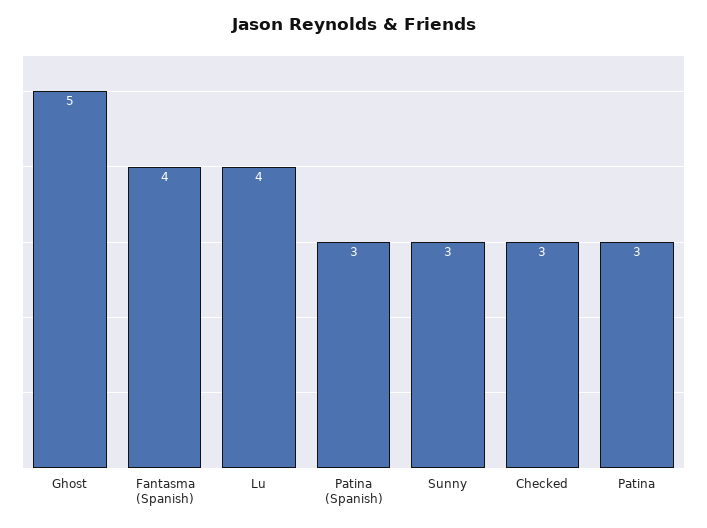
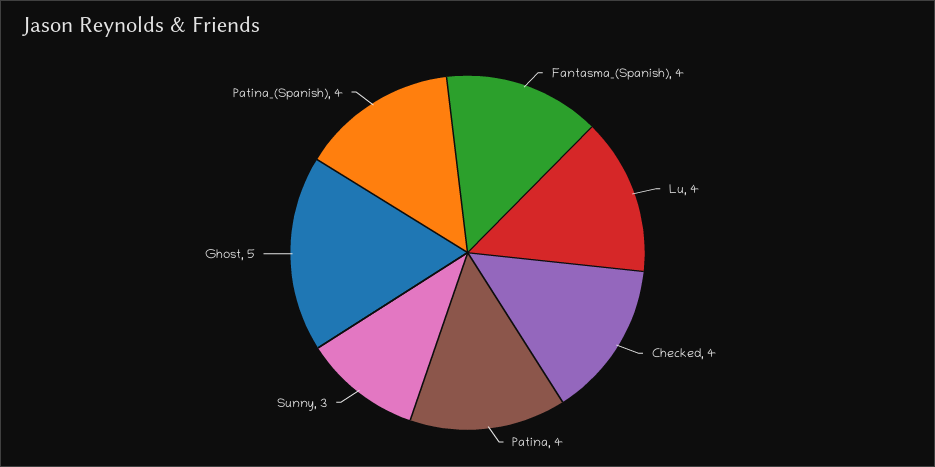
  {
    "Ghost": 5,
    "Fantasma (Spanish)": 4,
    "Lu": 4,
-   "Patina (Spanish)": 3,
+   "Patina (Spanish)": 4,
    "Sunny": 3,
-   "Checked": 3,
+   "Checked": 4,
-   "Patina": 3
+   "Patina": 4
  }

